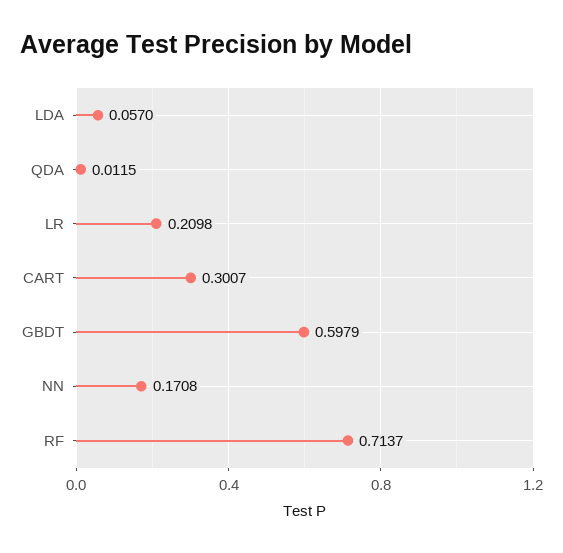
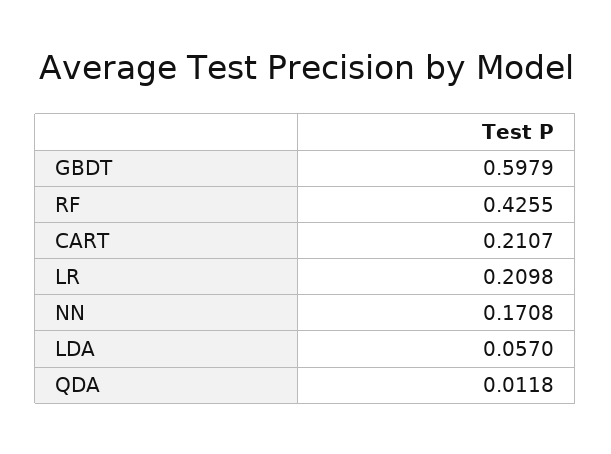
  {
    "LDA": 0.057,
-   "QDA": 0.0115,
+   "QDA": 0.0118,
    "LR": 0.2098,
-   "CART": 0.3007,
+   "CART": 0.2107,
    "GBDT": 0.5979,
    "NN": 0.1708,
-   "RF": 0.7137
+   "RF": 0.4255
  }

